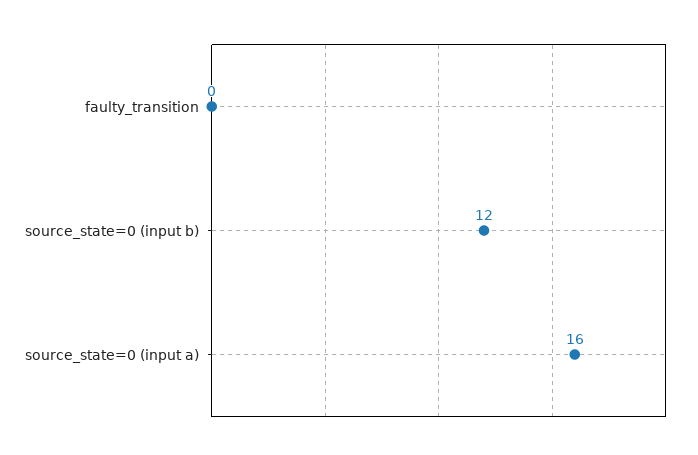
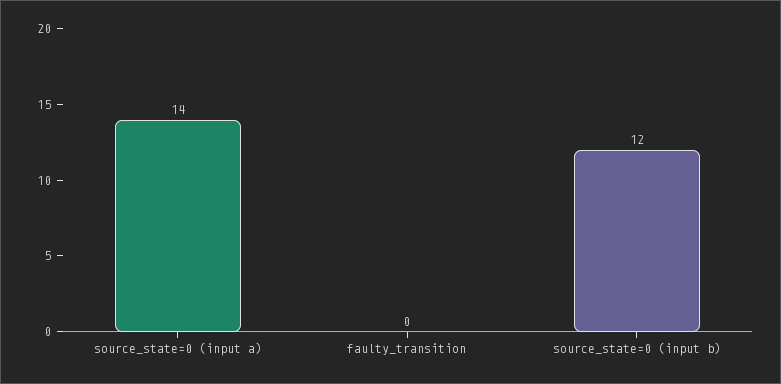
  {
    "faulty_transition": 0,
    "source_state=0 (input b)": 12,
-   "source_state=0 (input a)": 16
+   "source_state=0 (input a)": 14
  }

